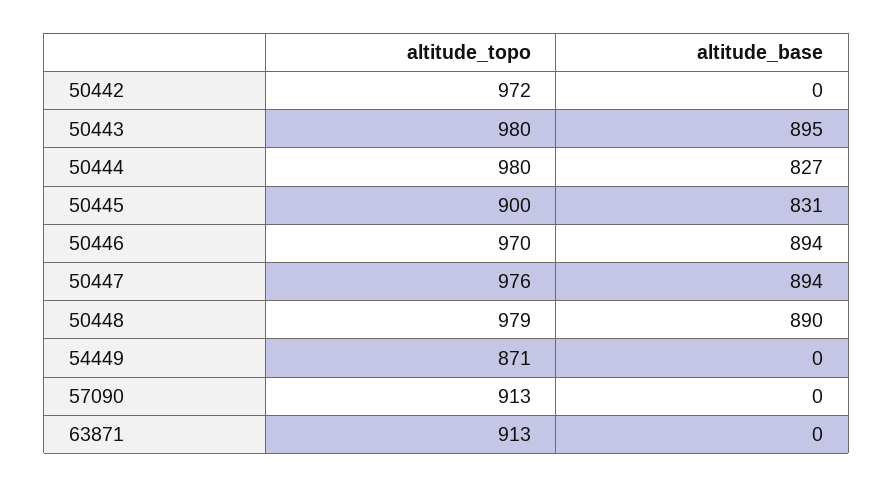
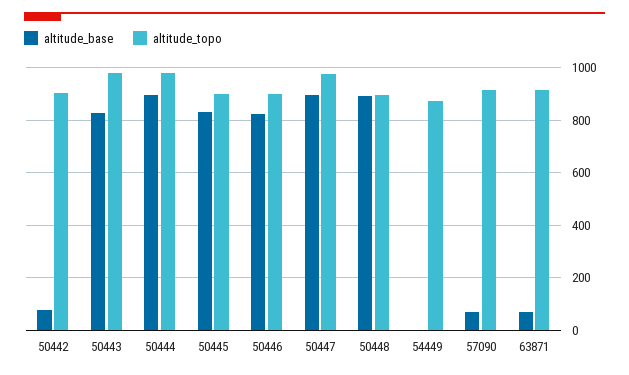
  {
    "altitude_topo": {
-     "50442": 972,
+     "50442": 900,
      "50443": 980,
      "50444": 980,
      "50445": 900,
-     "50446": 970,
+     "50446": 900,
      "50447": 976,
-     "50448": 979,
+     "50448": 900,
      "54449": 871,
      "57090": 913,
      "63871": 913
    },
    "altitude_base": {
-     "50442": 0,
+     "50442": 75,
-     "50443": 895,
+     "50443": 825,
-     "50444": 827,
+     "50444": 900,
      "50445": 831,
-     "50446": 894,
+     "50446": 825,
      "50447": 894,
      "50448": 890,
      "54449": 0,
-     "57090": 0,
+     "57090": 75,
-     "63871": 0
+     "63871": 75
    }
  }

